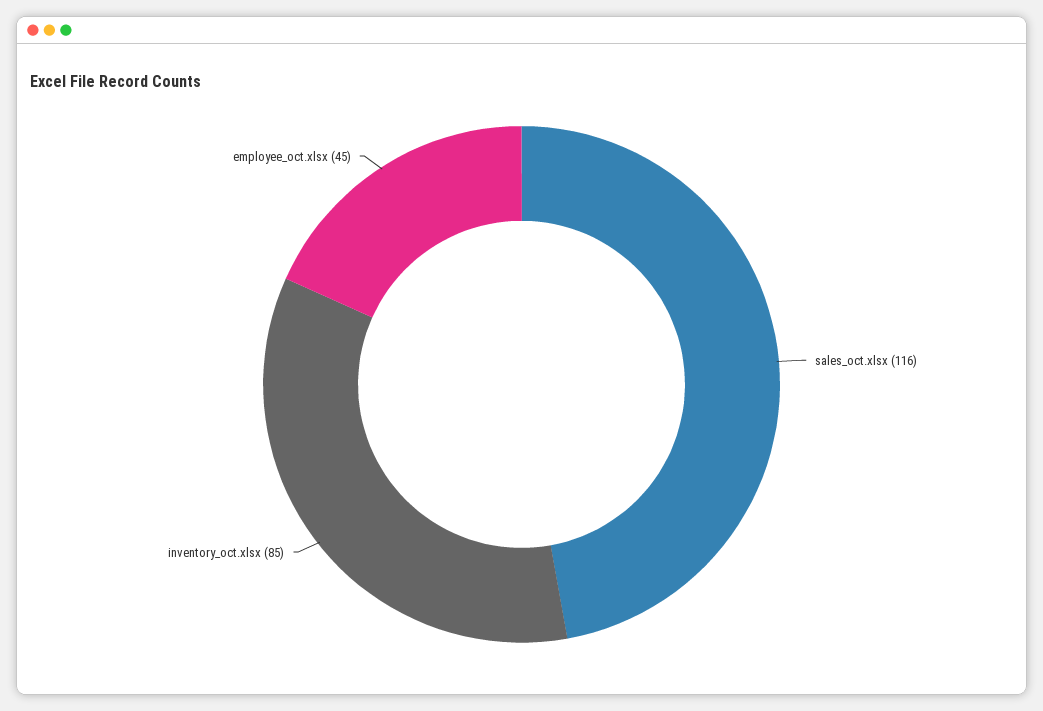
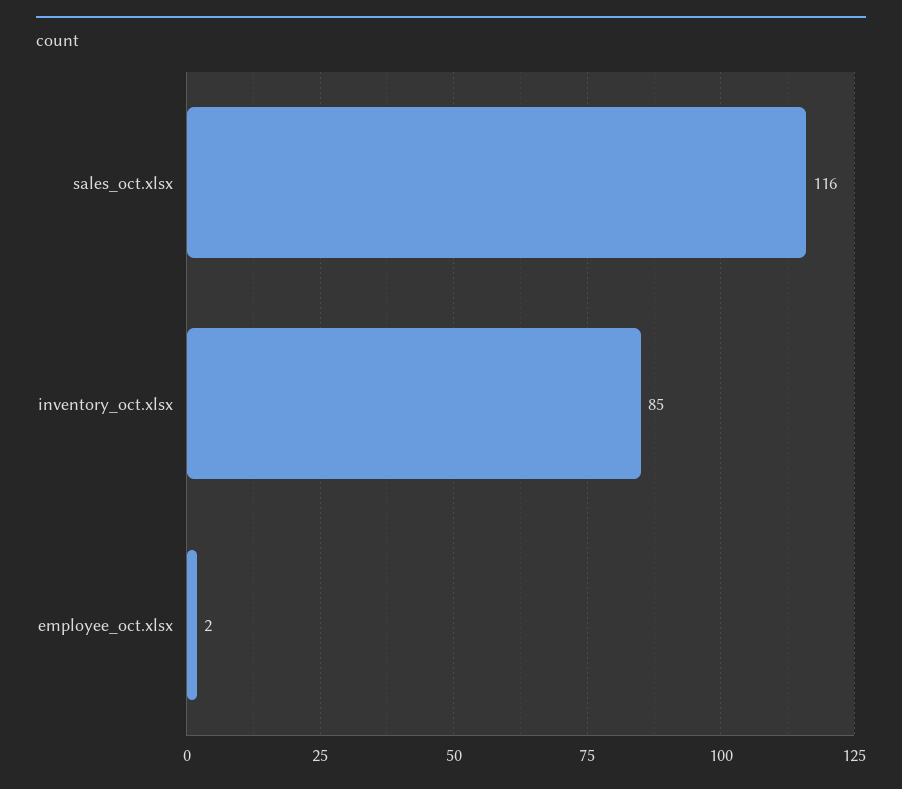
  {
    "sales_oct.xlsx": 116,
    "inventory_oct.xlsx": 85,
-   "employee_oct.xlsx": 45
+   "employee_oct.xlsx": 2
  }

